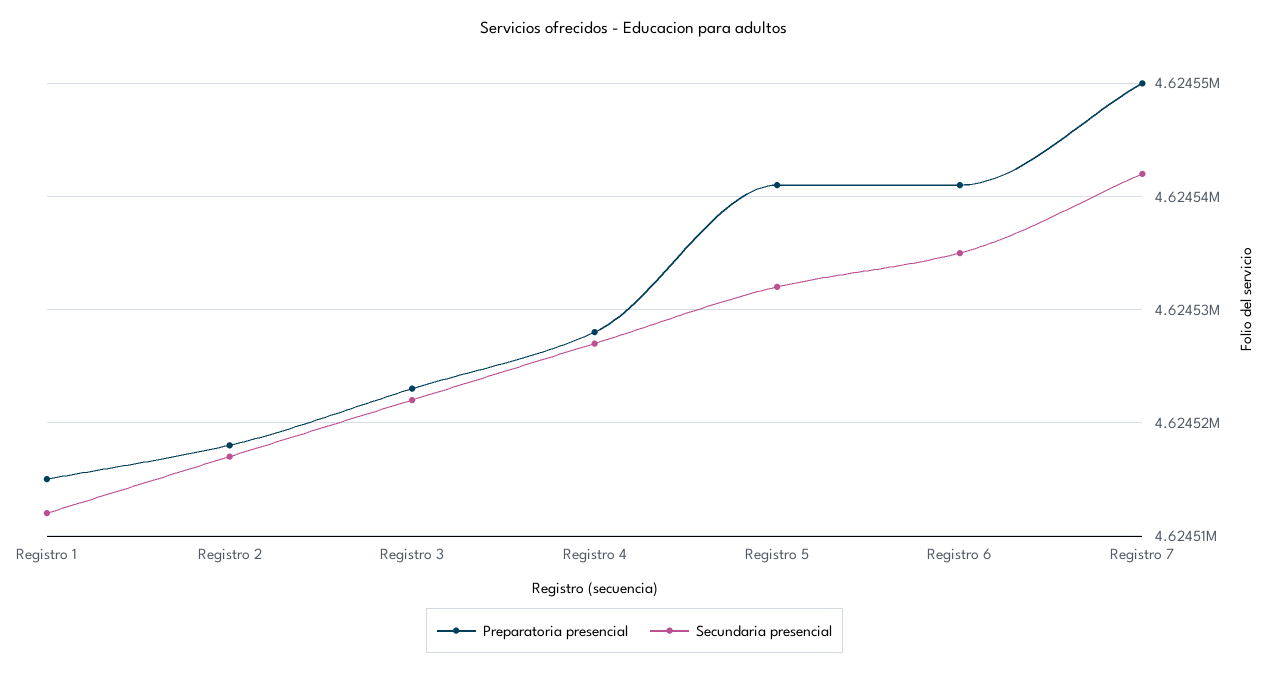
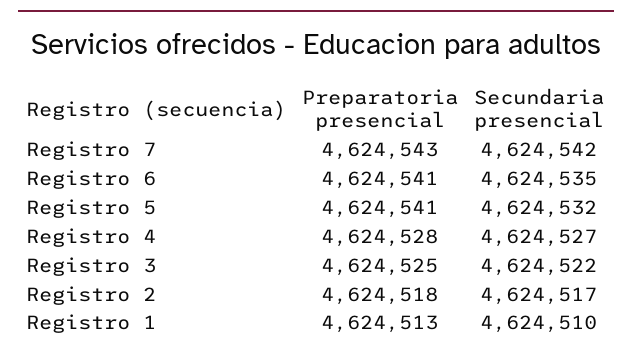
  {
    "Preparatoria presencial": {
-     "Registro 1": 4624515,
+     "Registro 1": 4624513,
      "Registro 2": 4624518,
-     "Registro 3": 4624523,
+     "Registro 3": 4624525,
      "Registro 4": 4624528,
      "Registro 5": 4624541,
      "Registro 6": 4624541,
-     "Registro 7": 4624550
+     "Registro 7": 4624543
    },
    "Secundaria presencial": {
-     "Registro 1": 4624512,
+     "Registro 1": 4624510,
      "Registro 2": 4624517,
      "Registro 3": 4624522,
      "Registro 4": 4624527,
      "Registro 5": 4624532,
      "Registro 6": 4624535,
      "Registro 7": 4624542
    }
  }

